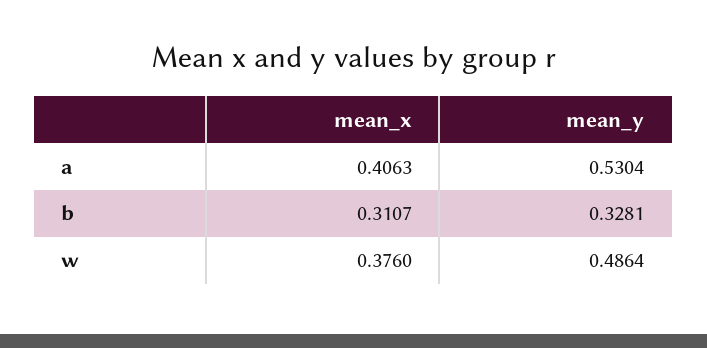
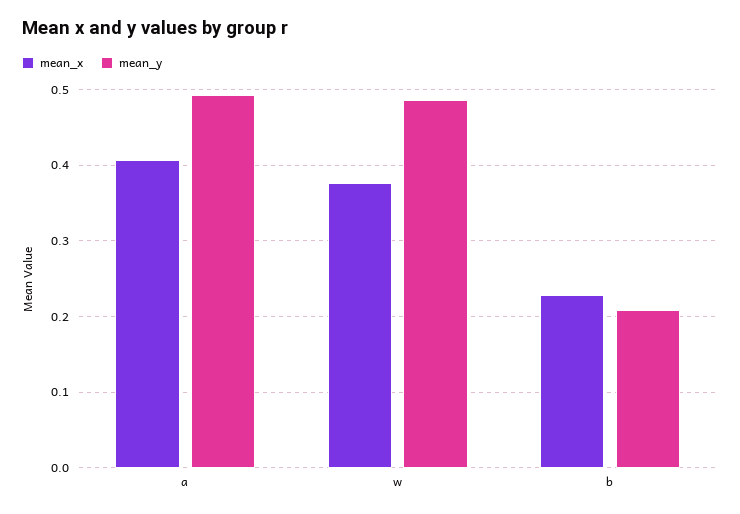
  {
    "mean_x": {
      "a": 0.4063,
-     "b": 0.3107,
+     "b": 0.23,
      "w": 0.376
    },
    "mean_y": {
-     "a": 0.5304,
+     "a": 0.49,
-     "b": 0.3281,
+     "b": 0.21,
      "w": 0.4864
    }
  }

